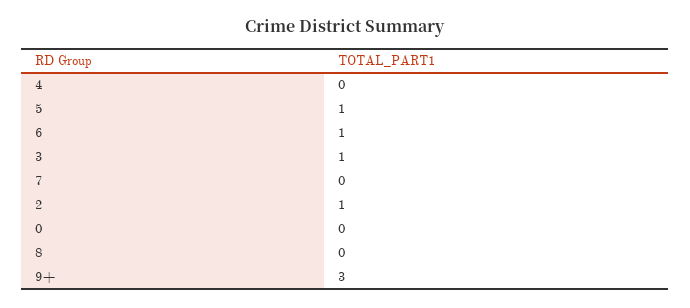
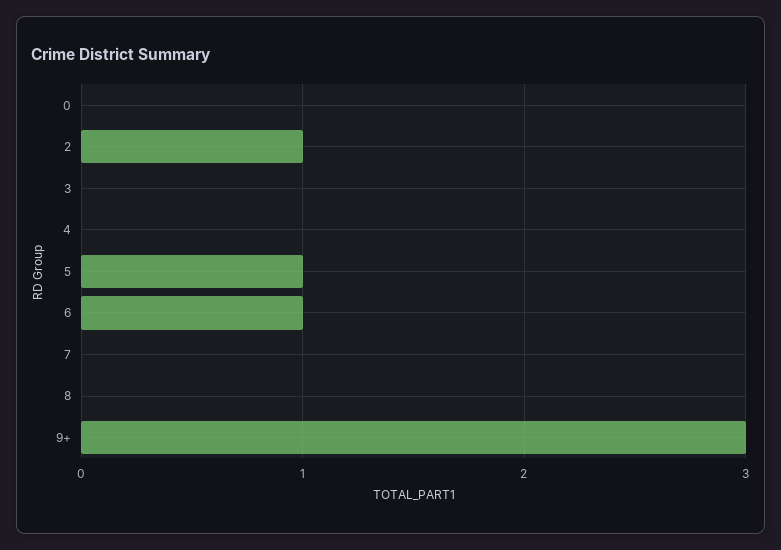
  {
    "4": 0,
    "5": 1,
    "6": 1,
-   "3": 1,
+   "3": 0,
    "7": 0,
    "2": 1,
    "0": 0,
    "8": 0,
    "9+": 3
  }

